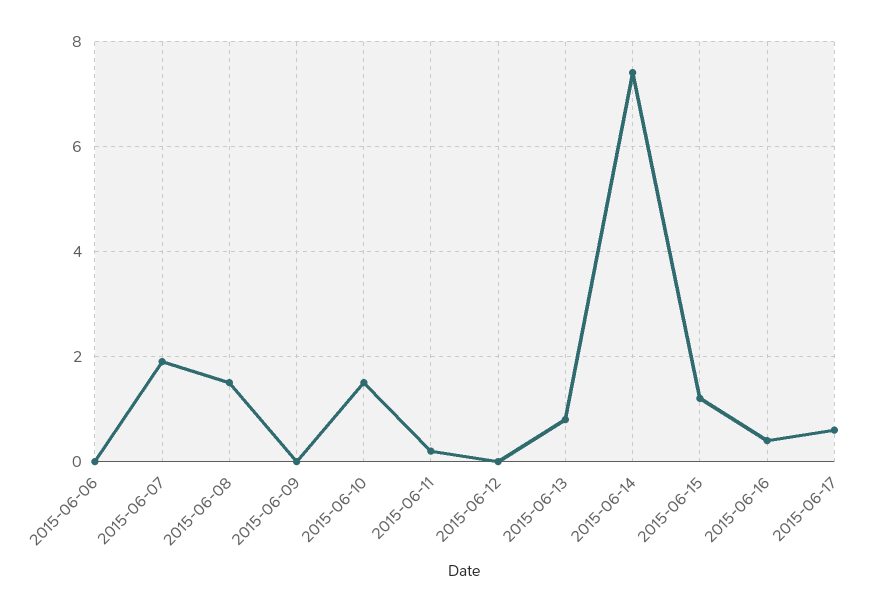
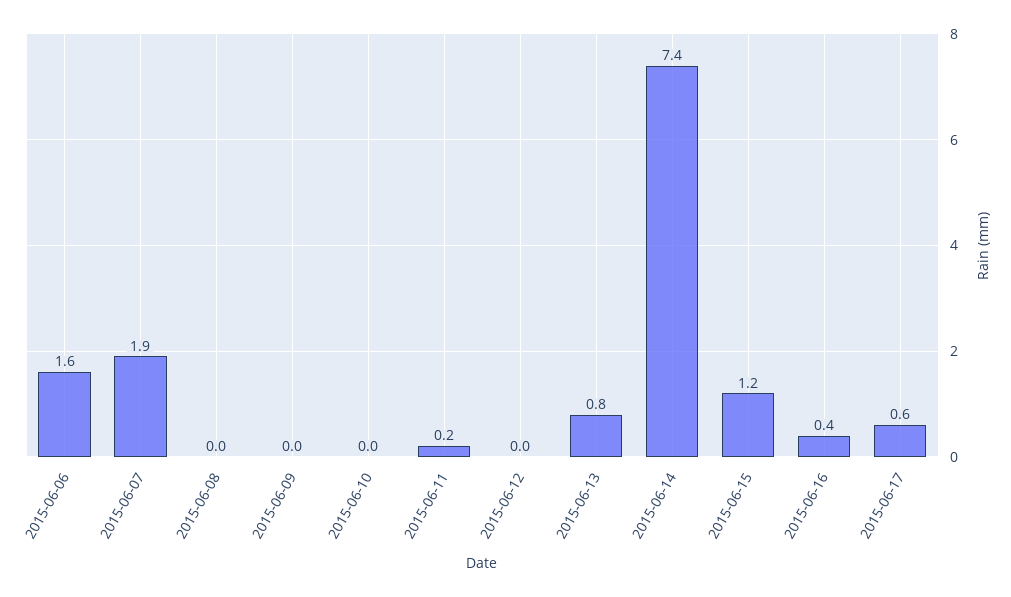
  {
-   "2015-06-06": 0,
+   "2015-06-06": 1.6,
    "2015-06-07": 1.9,
-   "2015-06-08": 1.5,
+   "2015-06-08": 0,
    "2015-06-09": 0,
-   "2015-06-10": 1.5,
+   "2015-06-10": 0,
    "2015-06-11": 0.2,
    "2015-06-12": 0,
    "2015-06-13": 0.8,
    "2015-06-14": 7.4,
    "2015-06-15": 1.2,
    "2015-06-16": 0.4,
    "2015-06-17": 0.6
  }

